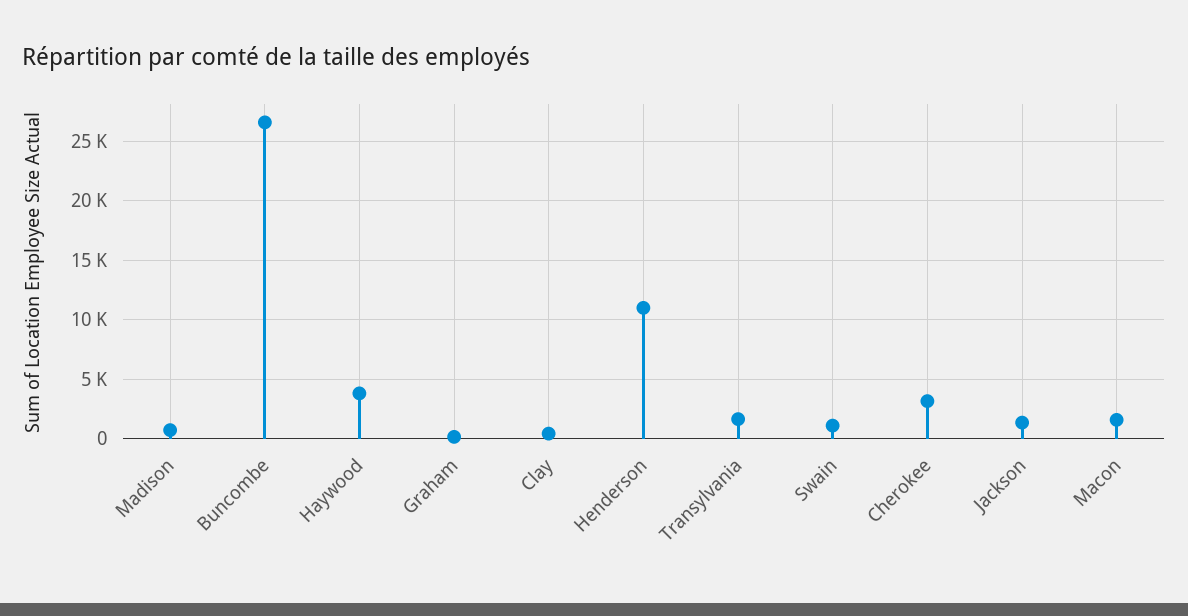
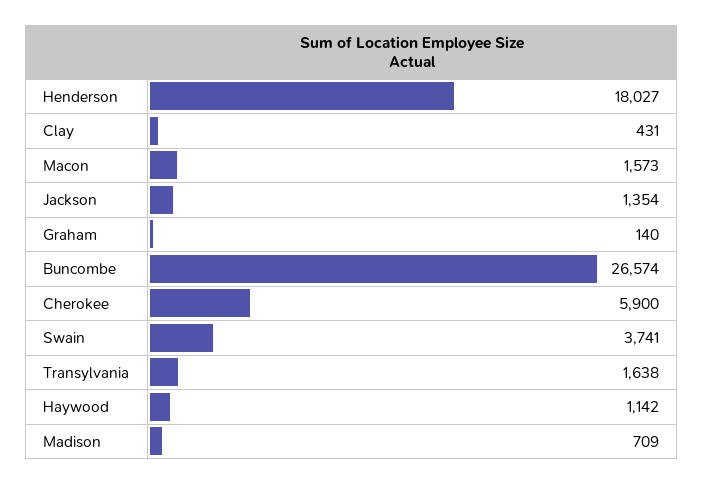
  {
    "Madison": 709,
    "Buncombe": 26574,
-   "Haywood": 4000,
+   "Haywood": 1142,
    "Graham": 140,
    "Clay": 431,
-   "Henderson": 11000,
+   "Henderson": 18027,
    "Transylvania": 1638,
-   "Swain": 1000,
+   "Swain": 3741,
-   "Cherokee": 3000,
+   "Cherokee": 5900,
    "Jackson": 1354,
    "Macon": 1573
  }

